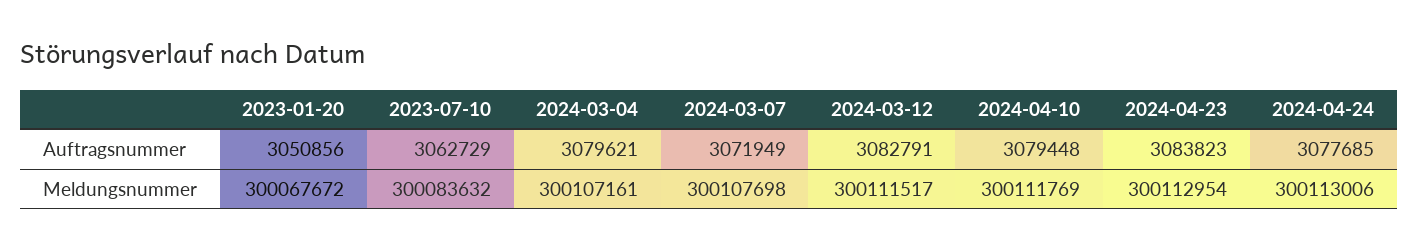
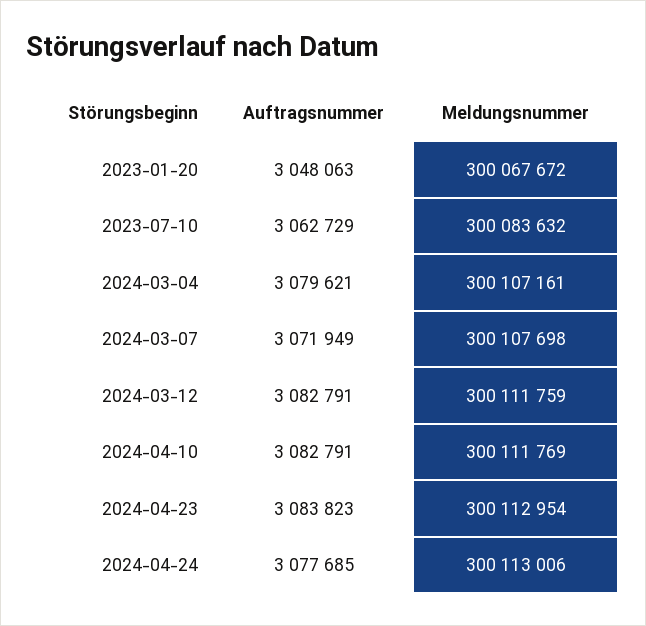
  {
    "2023-01-20": {
-     "Auftragsnummer": 3050856,
+     "Auftragsnummer": 3048063,
      "Meldungsnummer": 300067672
    },
    "2023-07-10": {
      "Auftragsnummer": 3062729,
      "Meldungsnummer": 300083632
    },
    "2024-03-04": {
      "Auftragsnummer": 3079621,
      "Meldungsnummer": 300107161
    },
    "2024-03-07": {
      "Auftragsnummer": 3071949,
      "Meldungsnummer": 300107698
    },
    "2024-03-12": {
      "Auftragsnummer": 3082791,
-     "Meldungsnummer": 300111517
+     "Meldungsnummer": 300111759
    },
    "2024-04-10": {
-     "Auftragsnummer": 3079448,
+     "Auftragsnummer": 3082791,
      "Meldungsnummer": 300111769
    },
    "2024-04-23": {
      "Auftragsnummer": 3083823,
      "Meldungsnummer": 300112954
    },
    "2024-04-24": {
      "Auftragsnummer": 3077685,
      "Meldungsnummer": 300113006
    }
  }

